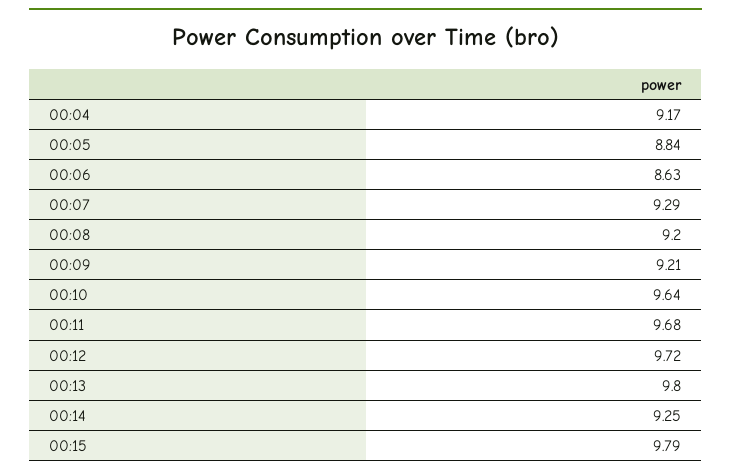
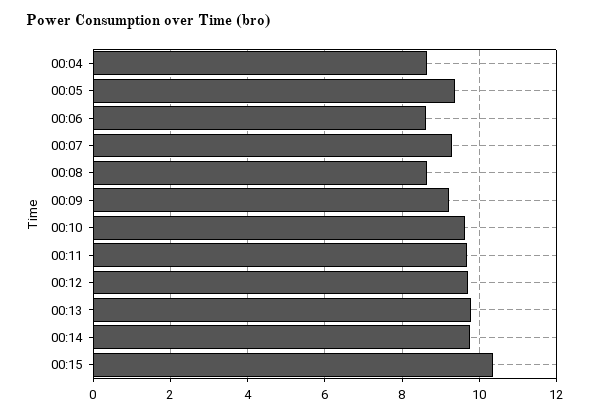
  {
-   "00:04": 9.17,
+   "00:04": 8.6,
-   "00:05": 8.84,
+   "00:05": 9.4,
    "00:06": 8.63,
    "00:07": 9.29,
-   "00:08": 9.2,
+   "00:08": 8.6,
    "00:09": 9.21,
    "00:10": 9.64,
    "00:11": 9.68,
    "00:12": 9.72,
    "00:13": 9.8,
-   "00:14": 9.25,
+   "00:14": 9.8,
-   "00:15": 9.79
+   "00:15": 10.4
  }

